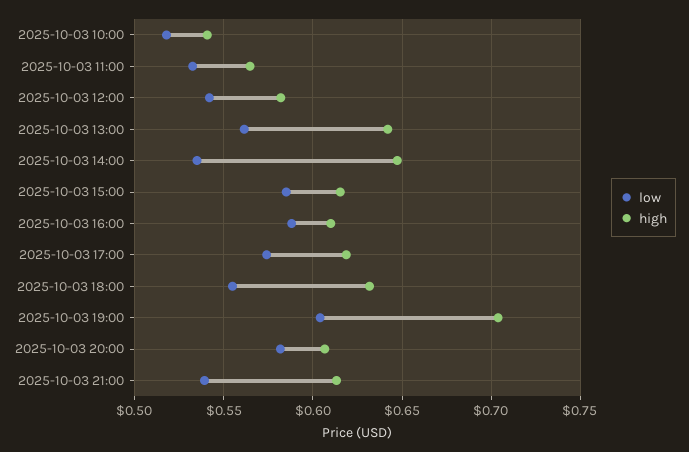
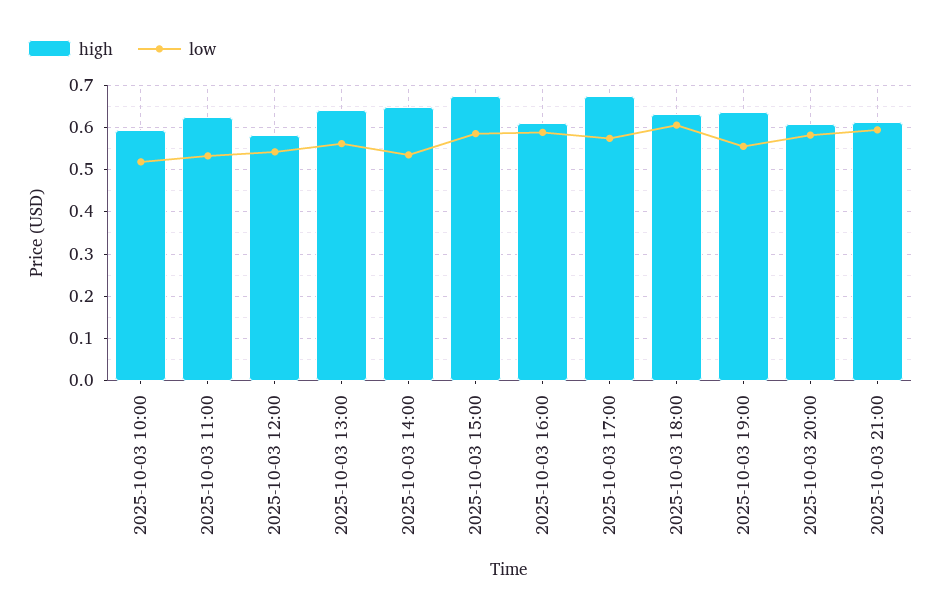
  {
    "low": {
      "2025-10-03 10:00": 0.52,
      "2025-10-03 11:00": 0.535,
      "2025-10-03 12:00": 0.54,
      "2025-10-03 13:00": 0.56,
      "2025-10-03 14:00": 0.535,
      "2025-10-03 15:00": 0.585,
      "2025-10-03 16:00": 0.59,
      "2025-10-03 17:00": 0.575,
-     "2025-10-03 18:00": 0.555,
+     "2025-10-03 18:00": 0.6,
-     "2025-10-03 19:00": 0.605,
+     "2025-10-03 19:00": 0.56,
      "2025-10-03 20:00": 0.58,
-     "2025-10-03 21:00": 0.54
+     "2025-10-03 21:00": 0.6
    },
    "high": {
-     "2025-10-03 10:00": 0.54,
+     "2025-10-03 10:00": 0.6,
-     "2025-10-03 11:00": 0.565,
+     "2025-10-03 11:00": 0.62,
      "2025-10-03 12:00": 0.58,
      "2025-10-03 13:00": 0.64,
      "2025-10-03 14:00": 0.645,
-     "2025-10-03 15:00": 0.615,
+     "2025-10-03 15:00": 0.68,
      "2025-10-03 16:00": 0.61,
-     "2025-10-03 17:00": 0.62,
+     "2025-10-03 17:00": 0.68,
      "2025-10-03 18:00": 0.63,
-     "2025-10-03 19:00": 0.705,
+     "2025-10-03 19:00": 0.64,
      "2025-10-03 20:00": 0.605,
      "2025-10-03 21:00": 0.615
    }
  }

